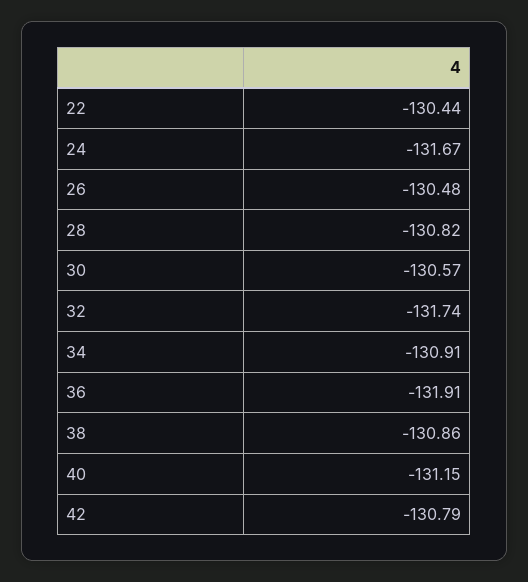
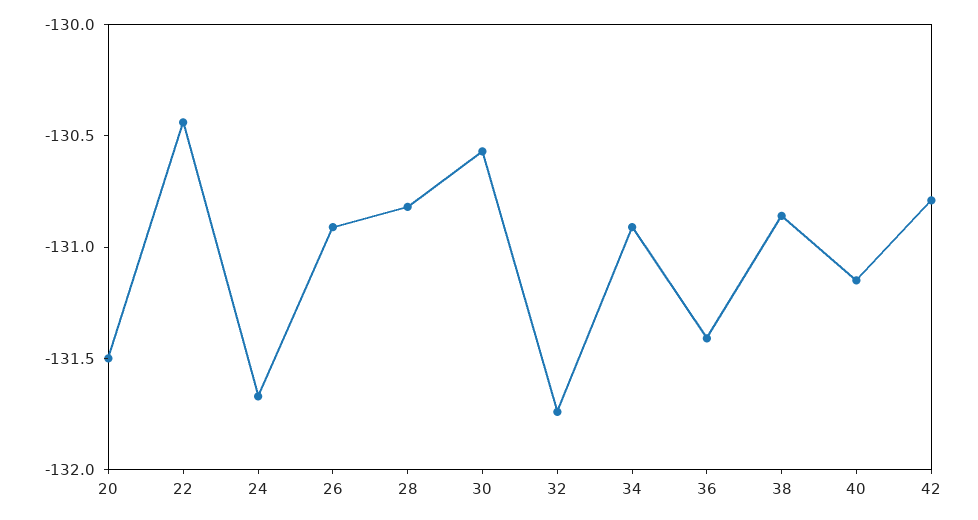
  {
    "22": -130.44,
    "24": -131.67,
-   "26": -130.48,
+   "26": -130.9,
    "28": -130.82,
    "30": -130.57,
    "32": -131.74,
    "34": -130.91,
-   "36": -131.91,
+   "36": -131.4,
    "38": -130.86,
    "40": -131.15,
-   "42": -130.79
+   "42": -130.79,
+   "20": -131.5
  }

